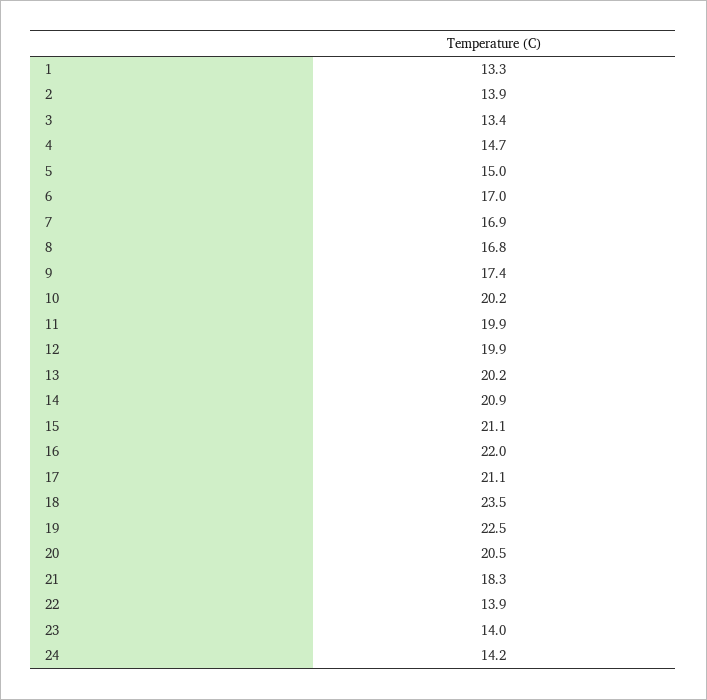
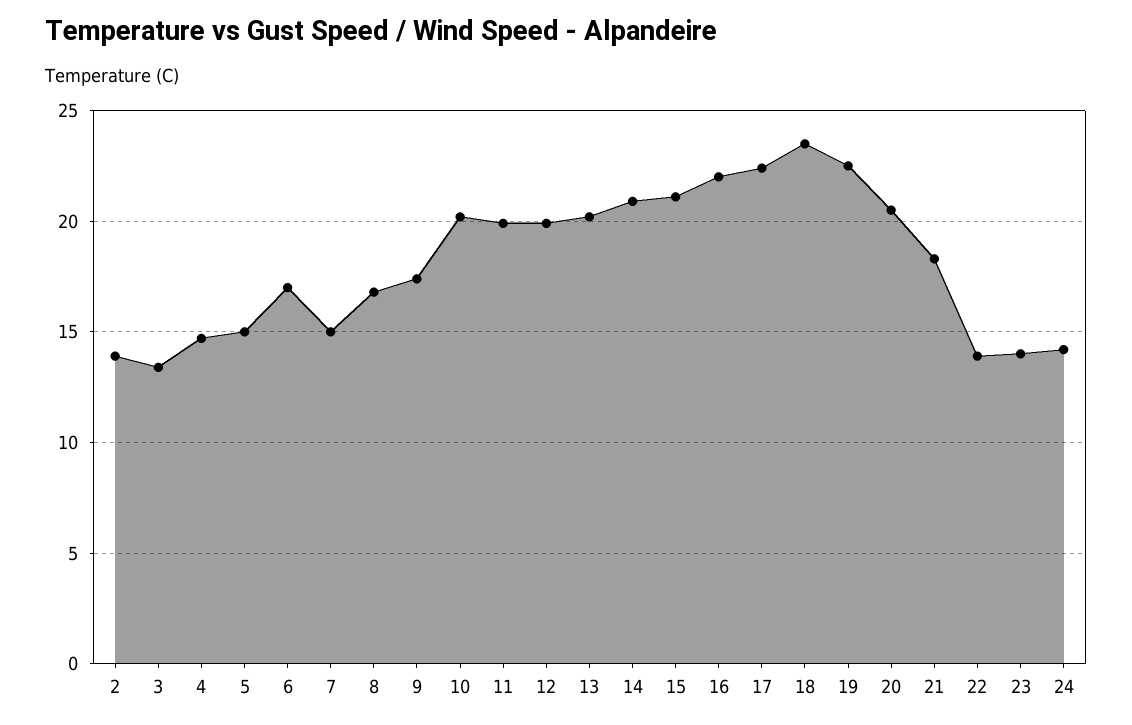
  {
-   "1": 13.3,
    "2": 13.9,
    "3": 13.4,
    "4": 14.7,
    "5": 15,
    "6": 17,
-   "7": 16.9,
+   "7": 15,
    "8": 16.8,
    "9": 17.4,
    "10": 20.2,
    "11": 19.9,
    "12": 19.9,
    "13": 20.2,
    "14": 20.9,
    "15": 21.1,
    "16": 22,
-   "17": 21.1,
+   "17": 22.5,
    "18": 23.5,
    "19": 22.5,
    "20": 20.5,
    "21": 18.3,
    "22": 13.9,
    "23": 14,
    "24": 14.2
  }

